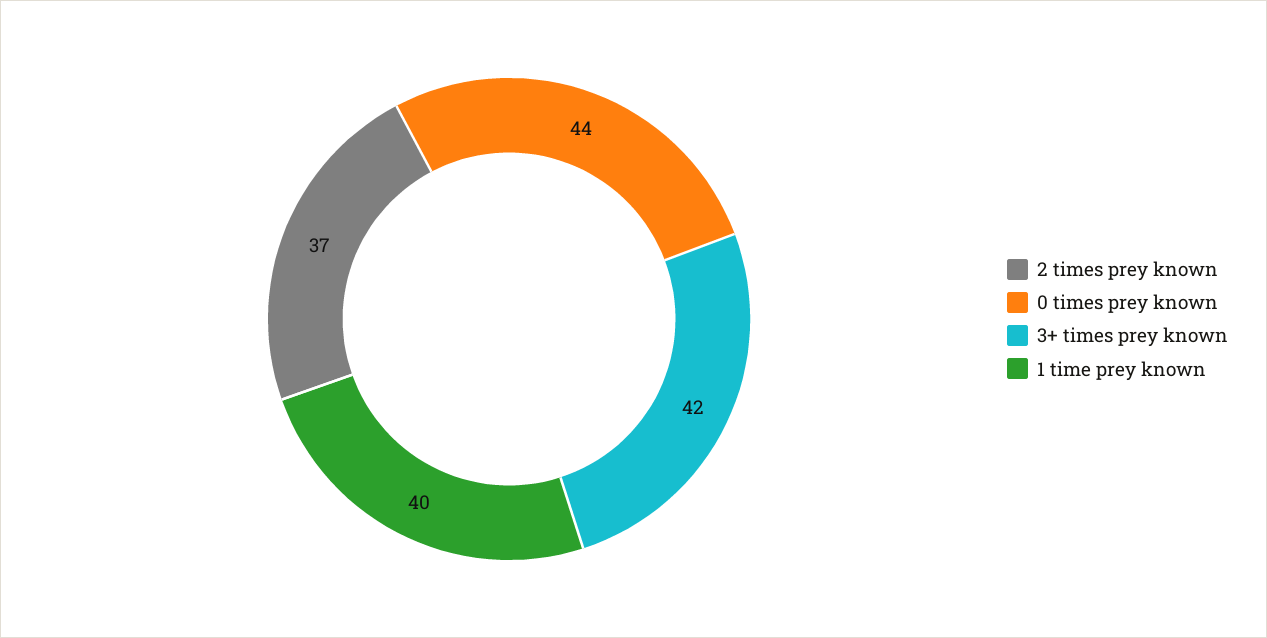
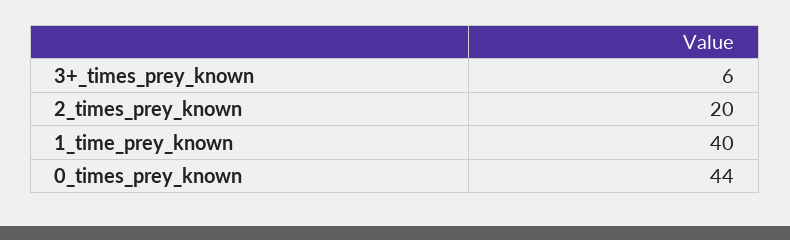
  {
-   "2 times prey known": 37,
+   "2 times prey known": 20,
    "0 times prey known": 44,
-   "3+ times prey known": 42,
+   "3+ times prey known": 6,
    "1 time prey known": 40
  }

